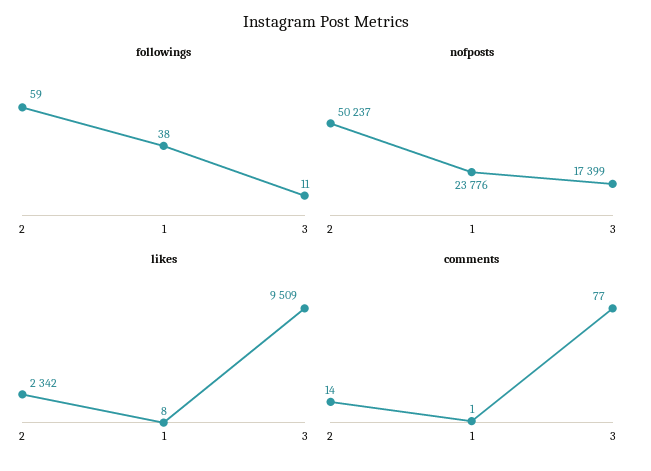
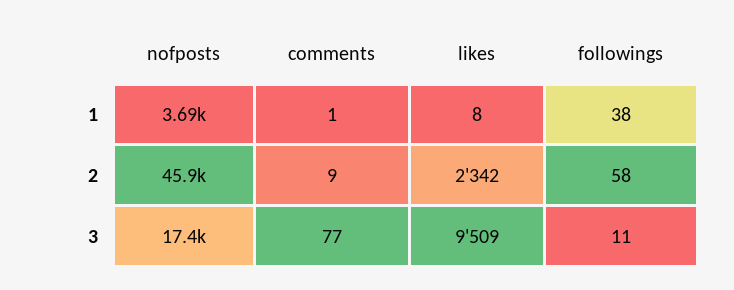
  {
    "followings": {
-     "2": 59,
+     "2": 58,
      "1": 38,
      "3": 11
    },
    "nofposts": {
-     "2": 50237,
+     "2": 45900,
-     "1": 23776,
+     "1": 3690,
      "3": 17399
    },
    "likes": {
      "2": 2342,
      "1": 8,
      "3": 9509
    },
    "comments": {
-     "2": 14,
+     "2": 9,
      "1": 1,
      "3": 77
    }
  }

